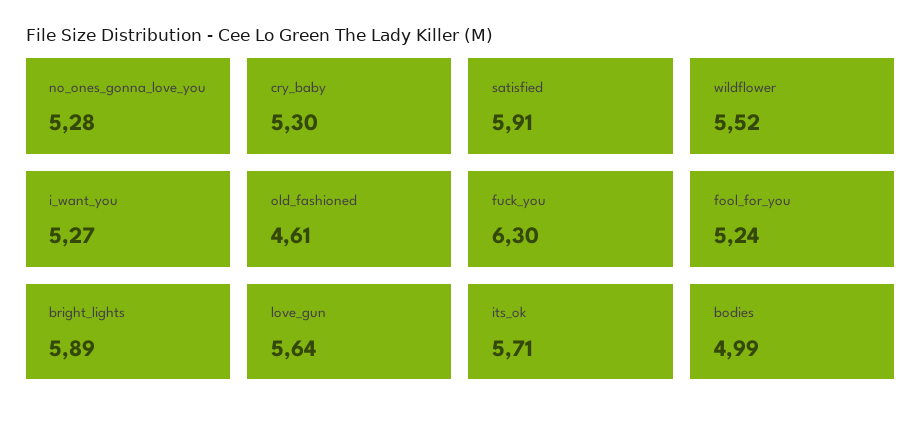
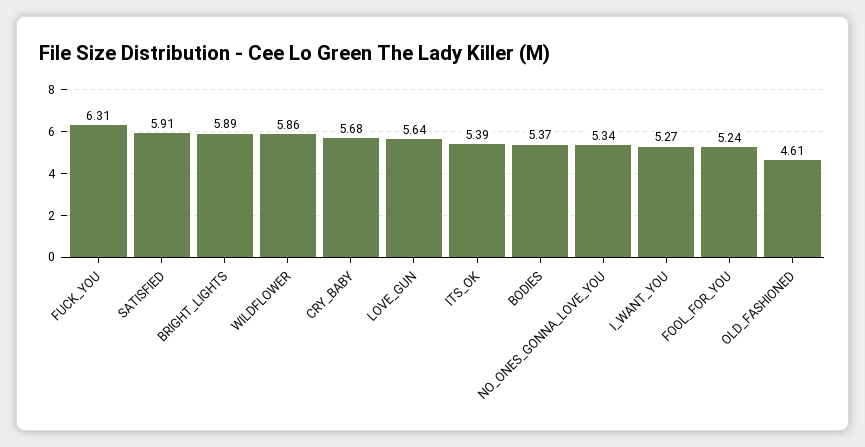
  {
-   "no_ones_gonna_love_you": 5.28,
+   "no_ones_gonna_love_you": 5.34,
-   "cry_baby": 5.3,
+   "cry_baby": 5.68,
    "satisfied": 5.91,
-   "wildflower": 5.52,
+   "wildflower": 5.86,
    "i_want_you": 5.27,
    "old_fashioned": 4.61,
-   "fuck_you": 6.3,
+   "fuck_you": 6.31,
    "fool_for_you": 5.24,
    "bright_lights": 5.89,
    "love_gun": 5.64,
-   "its_ok": 5.71,
+   "its_ok": 5.39,
-   "bodies": 4.99
+   "bodies": 5.37
  }

